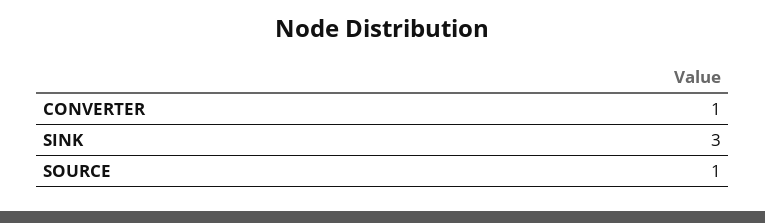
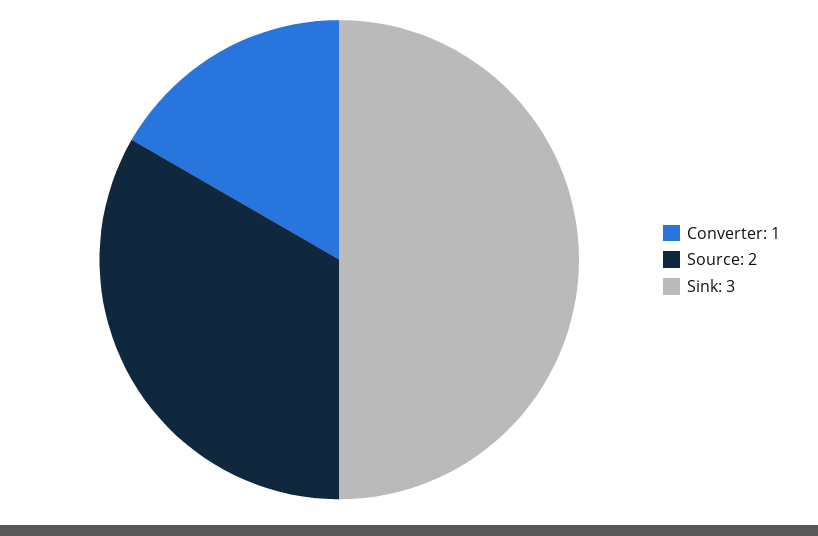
  {
    "CONVERTER": 1,
    "SINK": 3,
-   "SOURCE": 1
+   "SOURCE": 2
  }

